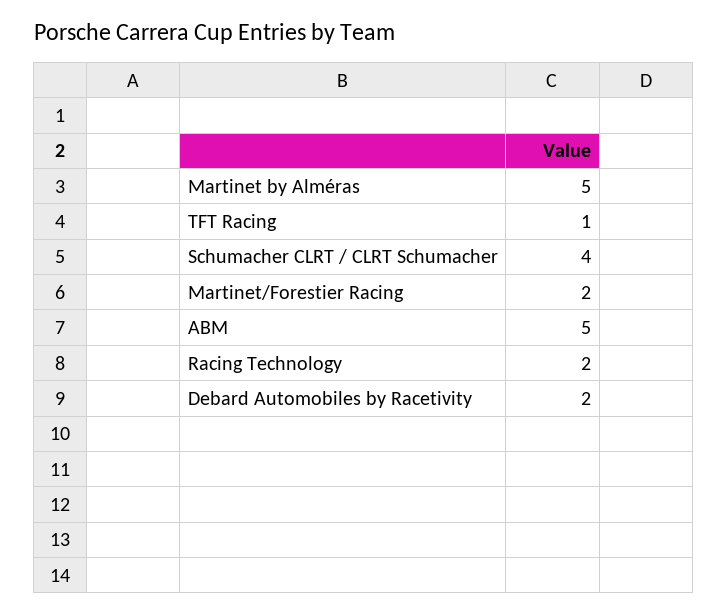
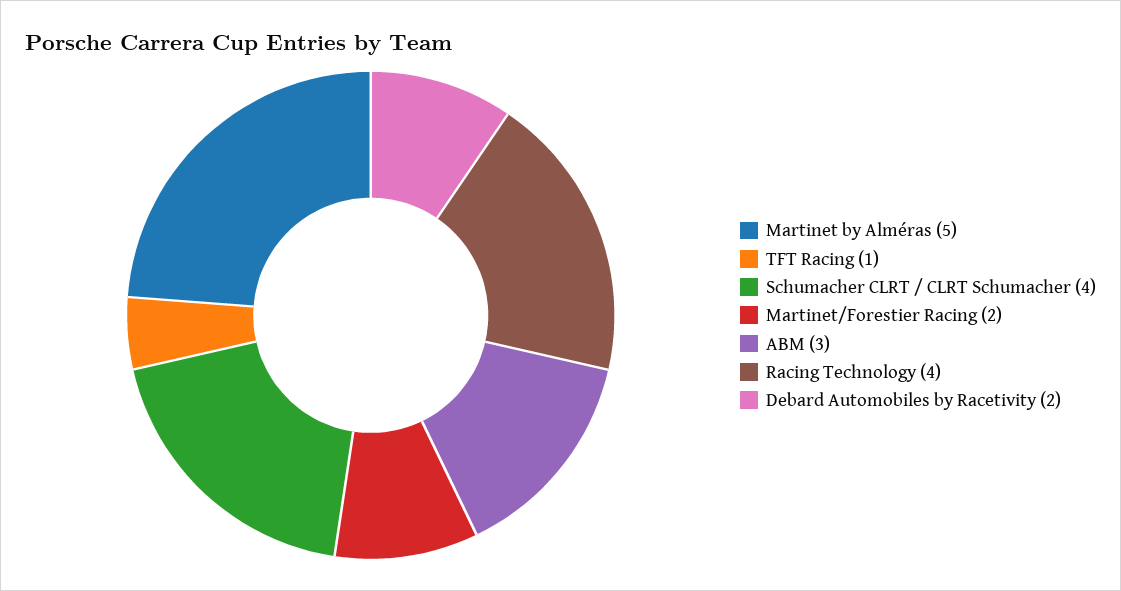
  {
    "Martinet by Alméras": 5,
    "TFT Racing": 1,
    "Schumacher CLRT / CLRT Schumacher": 4,
    "Martinet/Forestier Racing": 2,
-   "ABM": 5,
+   "ABM": 3,
-   "Racing Technology": 2,
+   "Racing Technology": 4,
    "Debard Automobiles by Racetivity": 2
  }

